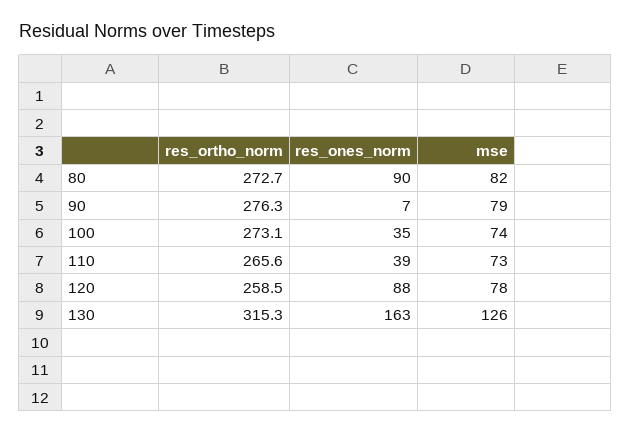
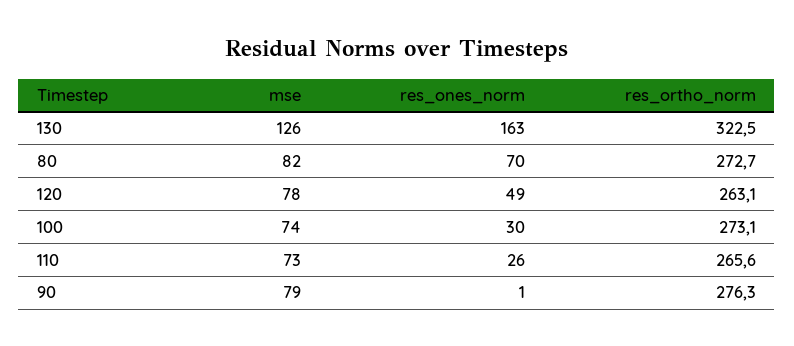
  {
    "res_ortho_norm": {
      "80": 272.7,
      "90": 276.3,
      "100": 273.1,
      "110": 265.6,
-     "120": 258.5,
+     "120": 263.1,
-     "130": 315.3
+     "130": 322.5
    },
    "res_ones_norm": {
-     "80": 90,
+     "80": 70,
-     "90": 7,
+     "90": 1,
-     "100": 35,
+     "100": 30,
-     "110": 39,
+     "110": 26,
-     "120": 88,
+     "120": 49,
      "130": 163
    },
    "mse": {
      "80": 82,
      "90": 79,
      "100": 74,
      "110": 73,
      "120": 78,
      "130": 126
    }
  }

